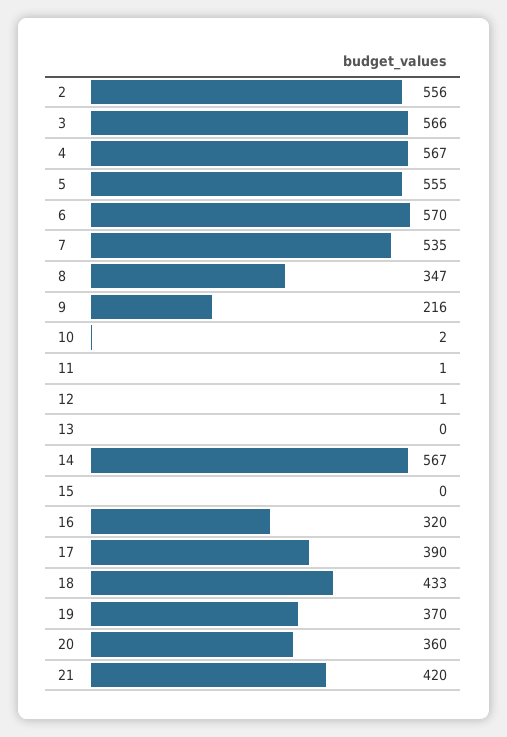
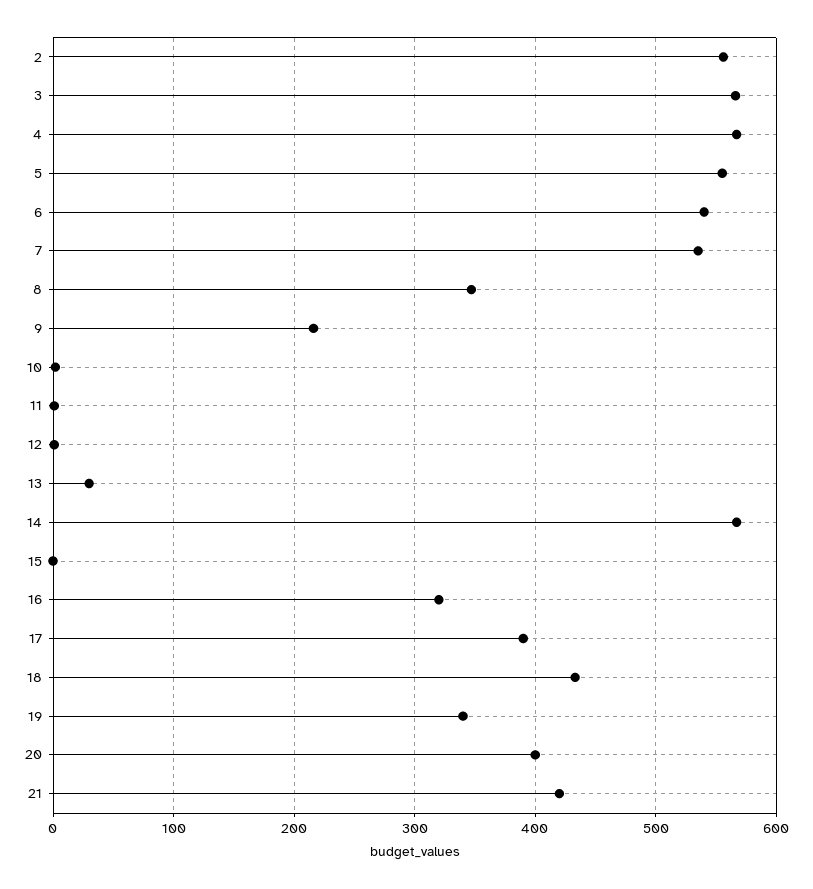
  {
    "2": 556,
    "3": 566,
    "4": 567,
    "5": 555,
-   "6": 570,
+   "6": 540,
    "7": 535,
    "8": 347,
    "9": 216,
    "10": 2,
    "11": 1,
    "12": 1,
-   "13": 0,
+   "13": 30,
    "14": 567,
    "15": 0,
    "16": 320,
    "17": 390,
    "18": 433,
-   "19": 370,
+   "19": 340,
-   "20": 360,
+   "20": 400,
    "21": 420
  }

